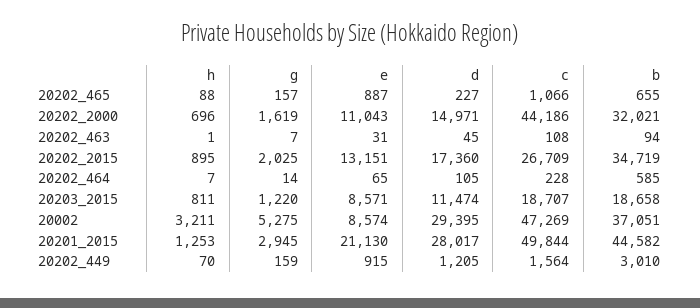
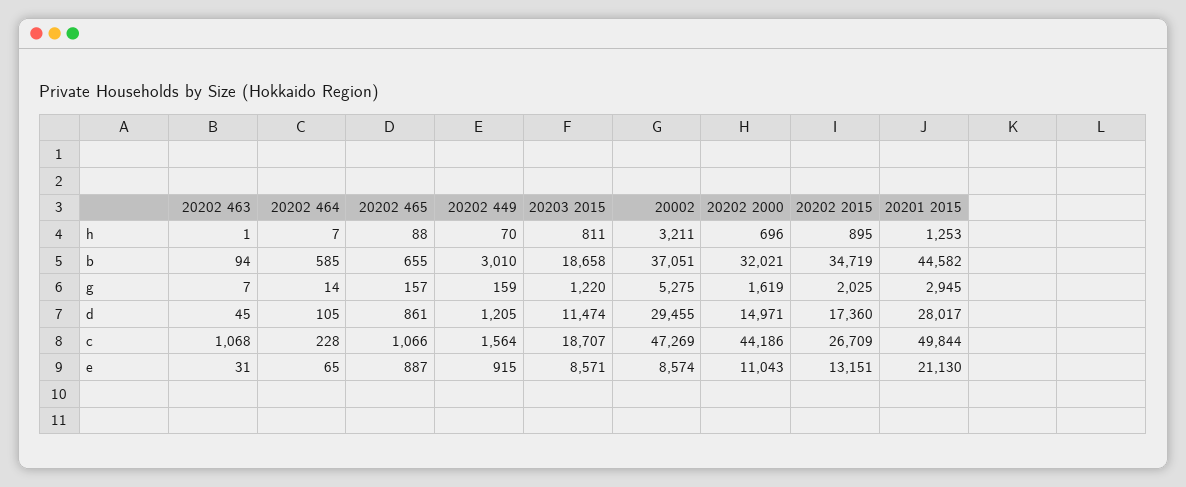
  {
    "h": {
      "20202_465": 88,
      "20202_2000": 696,
      "20202_463": 1,
      "20202_2015": 895,
      "20202_464": 7,
      "20203_2015": 811,
      "20002": 3211,
      "20201_2015": 1253,
      "20202_449": 70
    },
    "g": {
      "20202_465": 157,
      "20202_2000": 1619,
      "20202_463": 7,
      "20202_2015": 2025,
      "20202_464": 14,
      "20203_2015": 1220,
      "20002": 5275,
      "20201_2015": 2945,
      "20202_449": 159
    },
    "e": {
      "20202_465": 887,
      "20202_2000": 11043,
      "20202_463": 31,
      "20202_2015": 13151,
      "20202_464": 65,
      "20203_2015": 8571,
      "20002": 8574,
      "20201_2015": 21130,
      "20202_449": 915
    },
    "d": {
-     "20202_465": 227,
+     "20202_465": 861,
      "20202_2000": 14971,
      "20202_463": 45,
      "20202_2015": 17360,
      "20202_464": 105,
      "20203_2015": 11474,
-     "20002": 29395,
+     "20002": 29455,
      "20201_2015": 28017,
      "20202_449": 1205
    },
    "c": {
      "20202_465": 1066,
      "20202_2000": 44186,
-     "20202_463": 108,
+     "20202_463": 1068,
      "20202_2015": 26709,
      "20202_464": 228,
      "20203_2015": 18707,
      "20002": 47269,
      "20201_2015": 49844,
      "20202_449": 1564
    },
    "b": {
      "20202_465": 655,
      "20202_2000": 32021,
      "20202_463": 94,
      "20202_2015": 34719,
      "20202_464": 585,
      "20203_2015": 18658,
      "20002": 37051,
      "20201_2015": 44582,
      "20202_449": 3010
    }
  }

